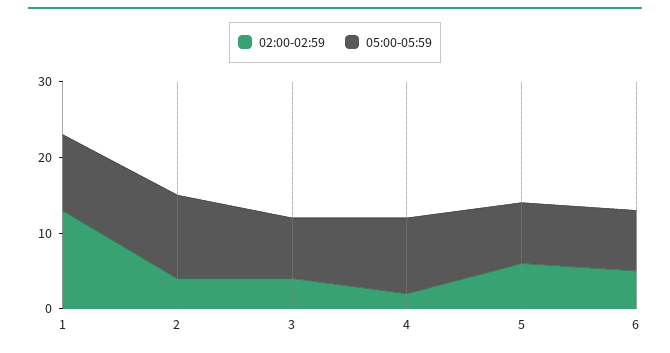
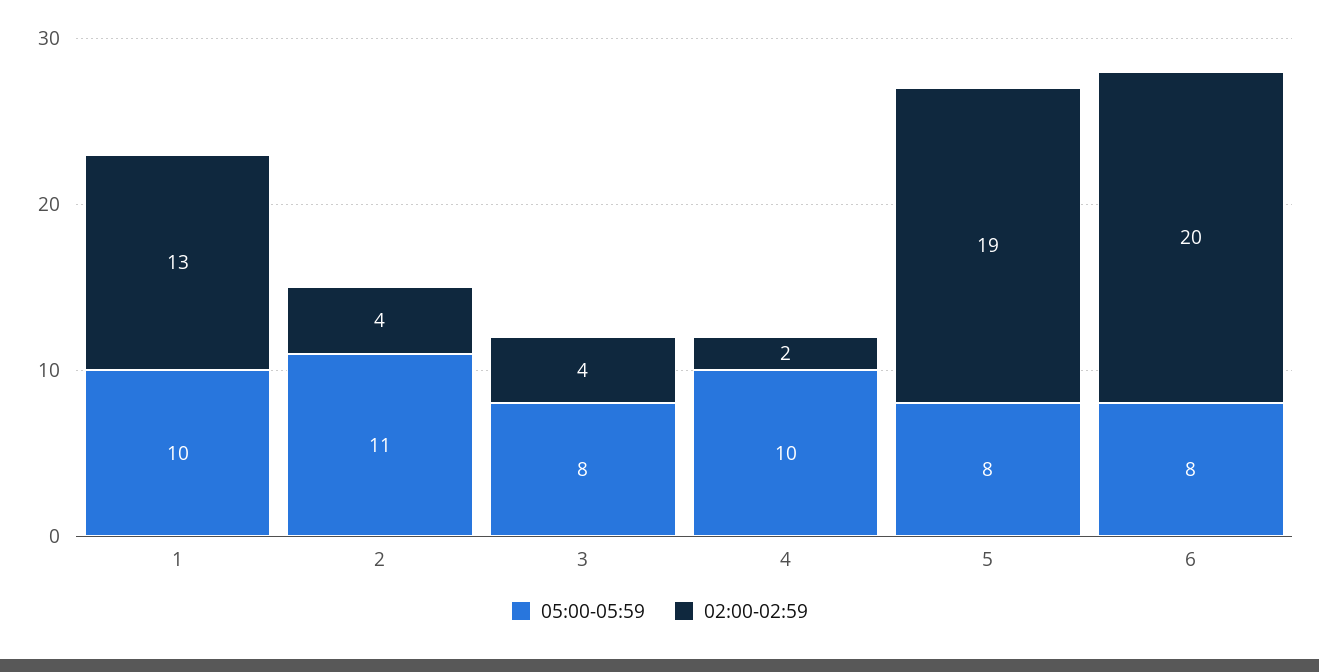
  {
    "02:00-02:59": {
      "1": 13,
      "2": 4,
      "3": 4,
      "4": 2,
-     "5": 5,
+     "5": 19,
-     "6": 5
+     "6": 20
    },
    "05:00-05:59": {
      "1": 10,
      "2": 11,
      "3": 8,
      "4": 10,
      "5": 8,
      "6": 8
    }
  }

